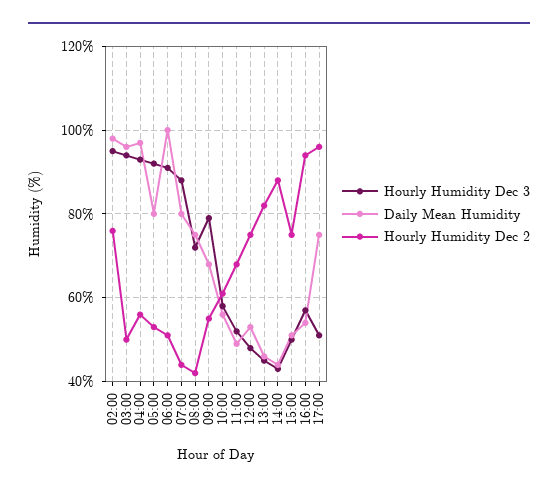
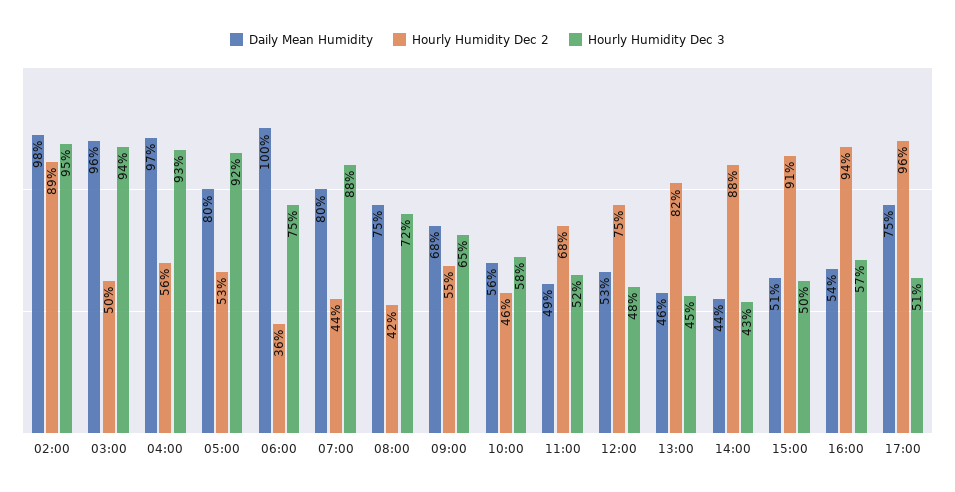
  {
    "Hourly Humidity Dec 3": {
      "02:00": 95,
      "03:00": 94,
      "04:00": 93,
      "05:00": 92,
-     "06:00": 90,
+     "06:00": 75,
      "07:00": 88,
      "08:00": 72,
-     "09:00": 80,
+     "09:00": 65,
      "10:00": 58,
      "11:00": 52,
      "12:00": 48,
      "13:00": 45,
      "14:00": 43,
      "15:00": 50,
      "16:00": 57,
      "17:00": 51
    },
    "Daily Mean Humidity": {
      "02:00": 98,
      "03:00": 96,
      "04:00": 97,
      "05:00": 80,
      "06:00": 100,
      "07:00": 80,
      "08:00": 75,
      "09:00": 68,
      "10:00": 56,
      "11:00": 49,
      "12:00": 53,
      "13:00": 46,
      "14:00": 44,
      "15:00": 51,
      "16:00": 54,
      "17:00": 75
    },
    "Hourly Humidity Dec 2": {
-     "02:00": 75,
+     "02:00": 89,
      "03:00": 50,
      "04:00": 56,
      "05:00": 53,
-     "06:00": 50,
+     "06:00": 36,
      "07:00": 44,
      "08:00": 42,
      "09:00": 55,
-     "10:00": 60,
+     "10:00": 46,
      "11:00": 68,
      "12:00": 75,
      "13:00": 82,
      "14:00": 88,
-     "15:00": 75,
+     "15:00": 91,
      "16:00": 94,
      "17:00": 96
    }
  }

